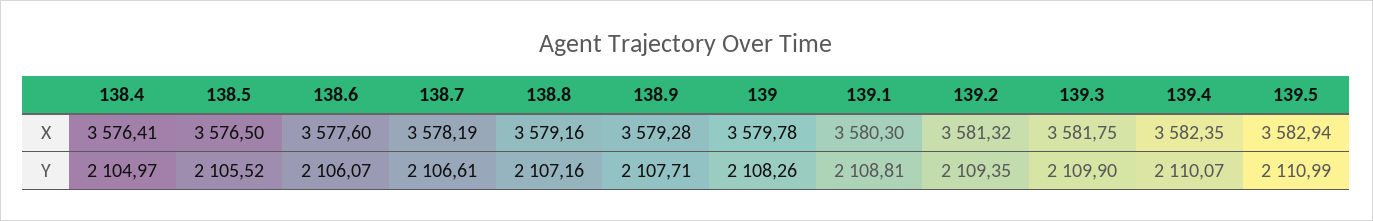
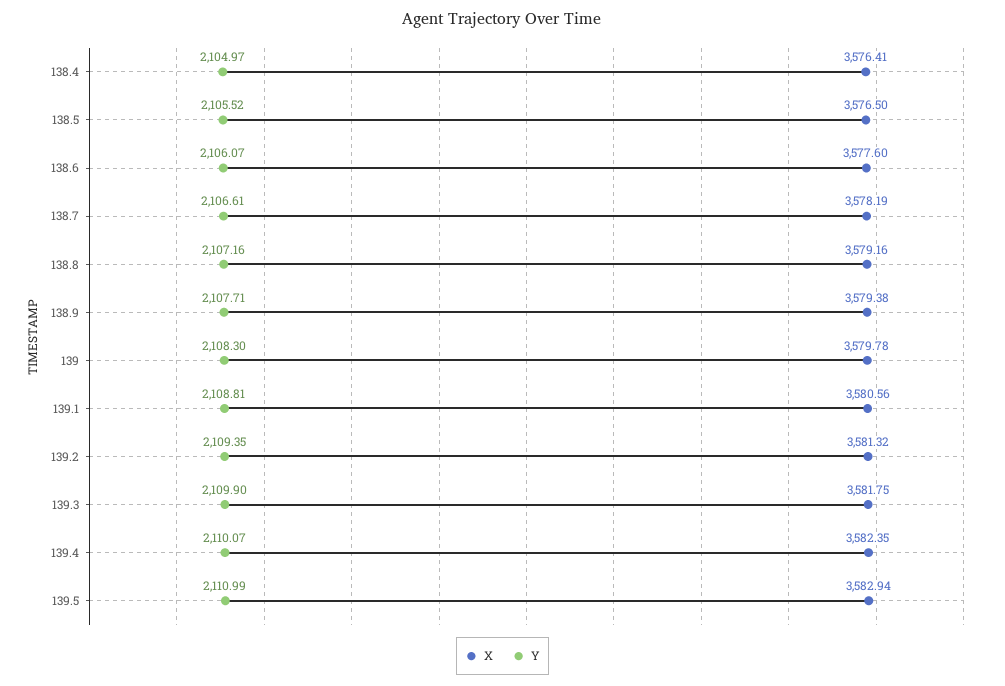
  {
    "X": {
      "138.4": 3576.41,
      "138.5": 3576.5,
      "138.6": 3577.6,
      "138.7": 3578.19,
      "138.8": 3579.16,
-     "138.9": 3579.28,
+     "138.9": 3579.38,
      "139": 3579.78,
-     "139.1": 3580.3,
+     "139.1": 3580.56,
      "139.2": 3581.32,
      "139.3": 3581.75,
      "139.4": 3582.35,
      "139.5": 3582.94
    },
    "Y": {
      "138.4": 2104.97,
      "138.5": 2105.52,
      "138.6": 2106.07,
      "138.7": 2106.61,
      "138.8": 2107.16,
      "138.9": 2107.71,
-     "139": 2108.26,
+     "139": 2108.3,
      "139.1": 2108.81,
      "139.2": 2109.35,
      "139.3": 2109.9,
      "139.4": 2110.07,
      "139.5": 2110.99
    }
  }

